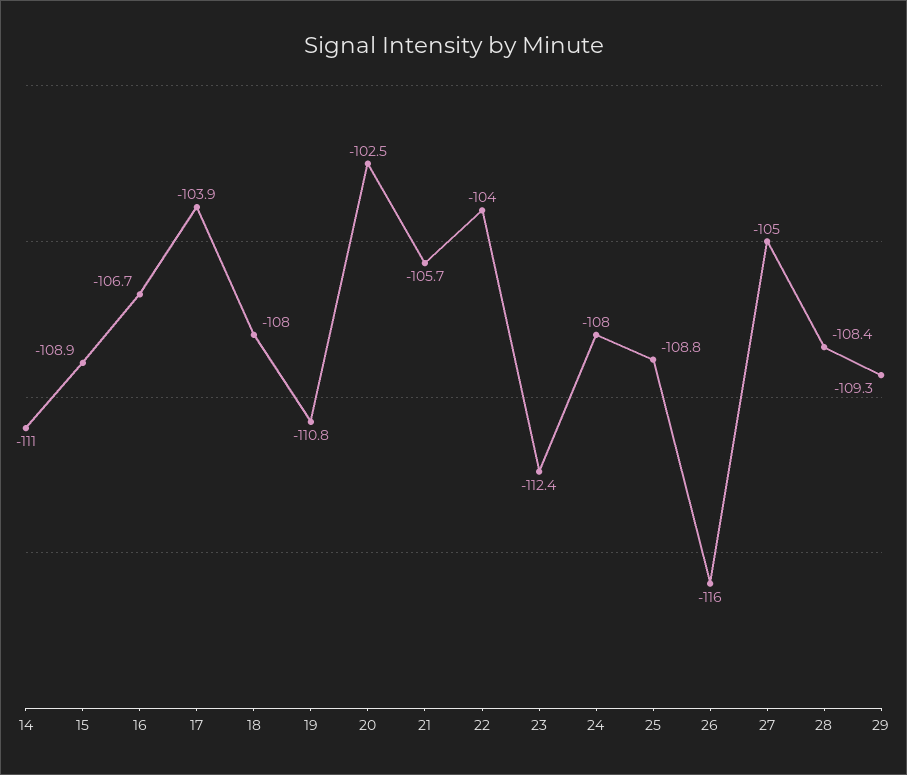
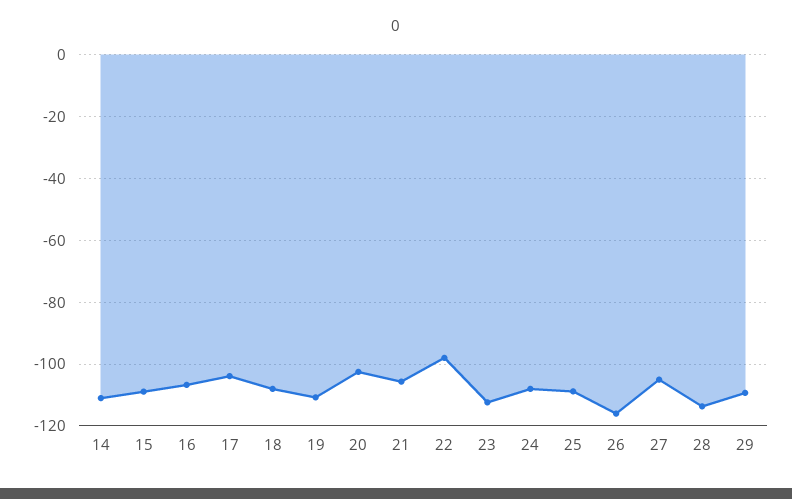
  {
    "14": -111,
    "15": -108.9,
    "16": -106.7,
    "17": -103.9,
    "18": -108,
    "19": -110.8,
    "20": -102.5,
    "21": -105.7,
-   "22": -104,
+   "22": -98,
    "23": -112.4,
    "24": -108,
    "25": -108.8,
    "26": -116,
    "27": -105,
-   "28": -108.4,
+   "28": -114,
    "29": -109.3
  }

